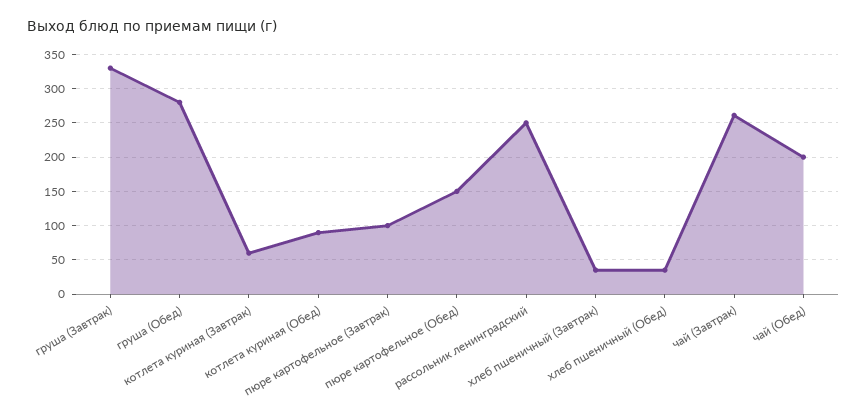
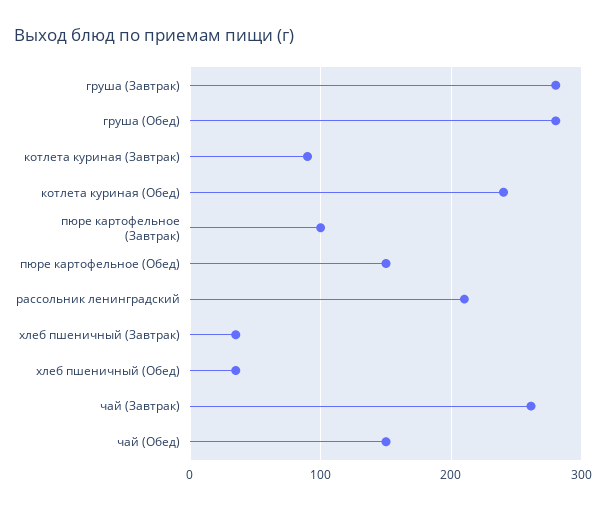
  {
-   "груша (Завтрак)": 330,
+   "груша (Завтрак)": 280,
    "груша (Обед)": 280,
-   "котлета куриная (Завтрак)": 60,
+   "котлета куриная (Завтрак)": 90,
-   "котлета куриная (Обед)": 90,
+   "котлета куриная (Обед)": 240,
    "пюре картофельное (Завтрак)": 100,
    "пюре картофельное (Обед)": 150,
-   "рассольник ленинградский": 250,
+   "рассольник ленинградский": 210,
    "хлеб пшеничный (Завтрак)": 40,
    "хлеб пшеничный (Обед)": 40,
    "чай (Завтрак)": 260,
-   "чай (Обед)": 200
+   "чай (Обед)": 150
  }

